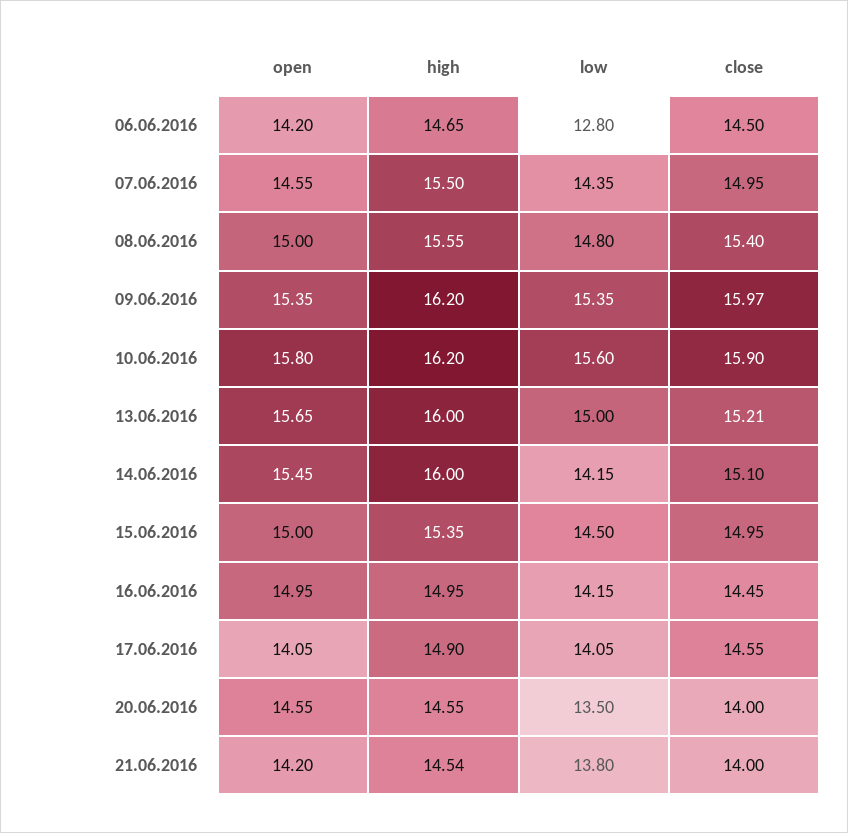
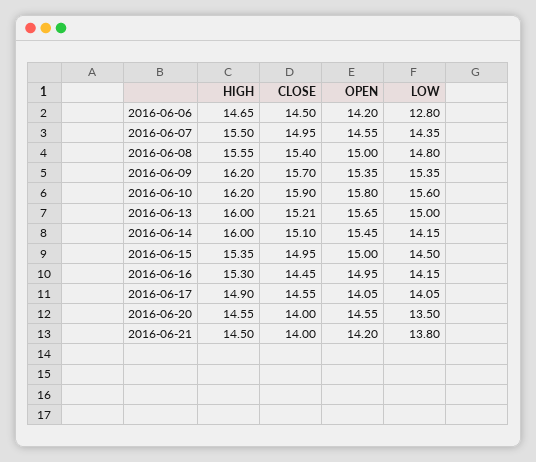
  {
    "open": {
      "06.06.2016": 14.2,
      "07.06.2016": 14.55,
      "08.06.2016": 15,
      "09.06.2016": 15.35,
      "10.06.2016": 15.8,
      "13.06.2016": 15.65,
      "14.06.2016": 15.45,
      "15.06.2016": 15,
      "16.06.2016": 14.95,
      "17.06.2016": 14.05,
      "20.06.2016": 14.55,
      "21.06.2016": 14.2
    },
    "high": {
      "06.06.2016": 14.65,
      "07.06.2016": 15.5,
      "08.06.2016": 15.55,
      "09.06.2016": 16.2,
      "10.06.2016": 16.2,
      "13.06.2016": 16,
      "14.06.2016": 16,
      "15.06.2016": 15.35,
-     "16.06.2016": 14.95,
+     "16.06.2016": 15.3,
      "17.06.2016": 14.9,
      "20.06.2016": 14.55,
-     "21.06.2016": 14.54
+     "21.06.2016": 14.5
    },
    "low": {
      "06.06.2016": 12.8,
      "07.06.2016": 14.35,
      "08.06.2016": 14.8,
      "09.06.2016": 15.35,
      "10.06.2016": 15.6,
      "13.06.2016": 15,
      "14.06.2016": 14.15,
      "15.06.2016": 14.5,
      "16.06.2016": 14.15,
      "17.06.2016": 14.05,
      "20.06.2016": 13.5,
      "21.06.2016": 13.8
    },
    "close": {
      "06.06.2016": 14.5,
      "07.06.2016": 14.95,
      "08.06.2016": 15.4,
-     "09.06.2016": 15.97,
+     "09.06.2016": 15.7,
      "10.06.2016": 15.9,
      "13.06.2016": 15.21,
      "14.06.2016": 15.1,
      "15.06.2016": 14.95,
      "16.06.2016": 14.45,
      "17.06.2016": 14.55,
      "20.06.2016": 14,
      "21.06.2016": 14
    }
  }

